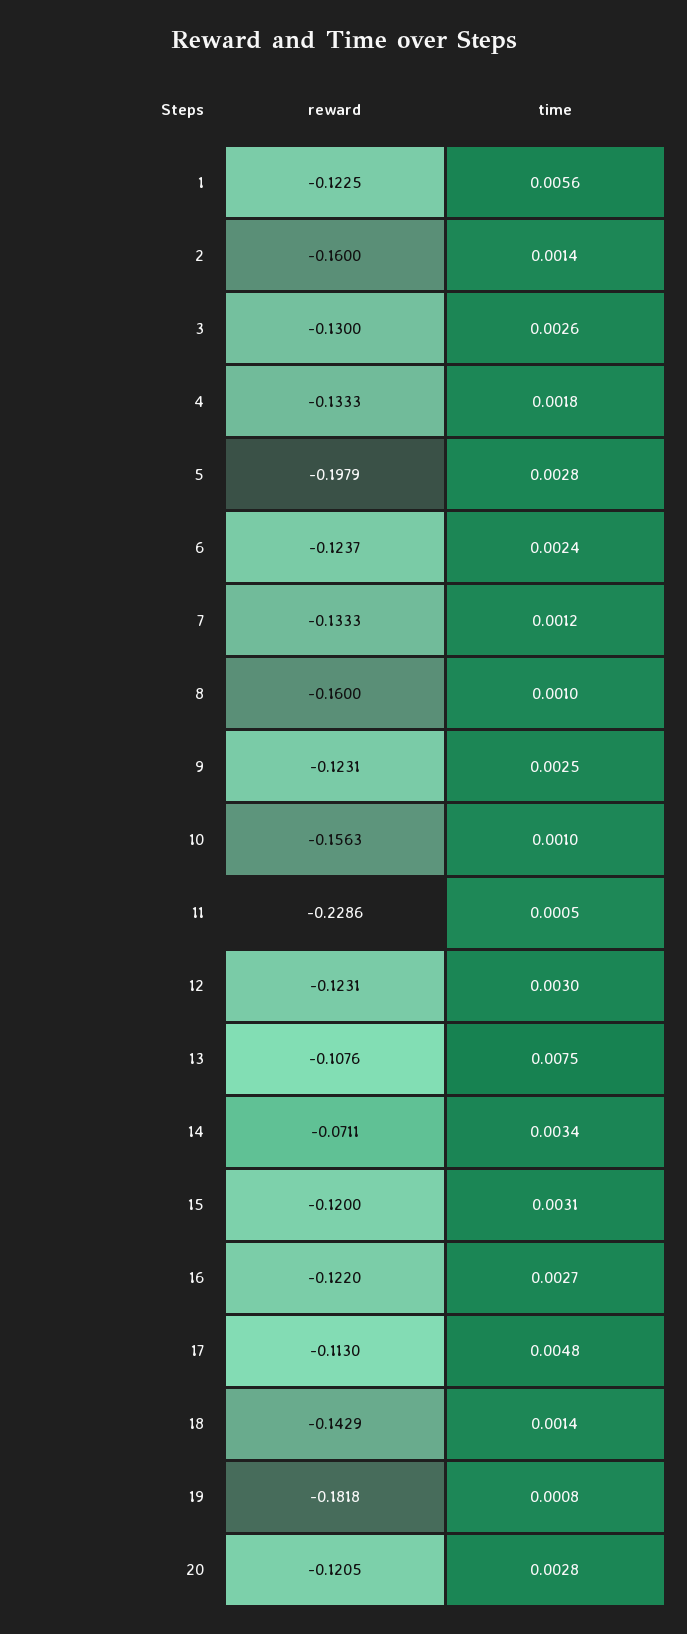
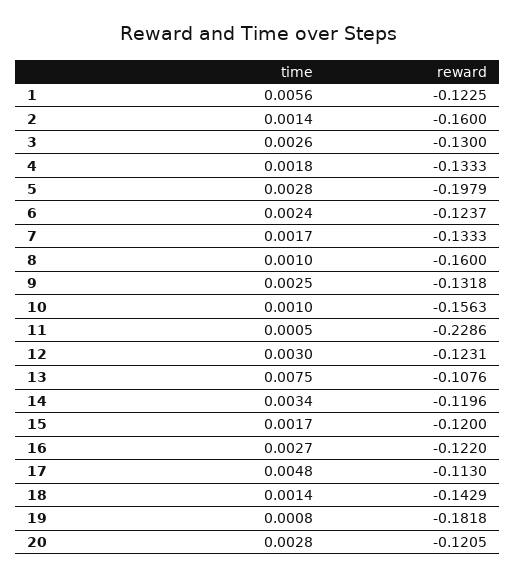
  {
    "reward": {
      "1": -0.1225,
      "2": -0.16,
      "3": -0.13,
      "4": -0.1333,
      "5": -0.1979,
      "6": -0.1237,
      "7": -0.1333,
      "8": -0.16,
-     "9": -0.1231,
+     "9": -0.1318,
      "10": -0.1563,
      "11": -0.2286,
      "12": -0.1231,
      "13": -0.1076,
-     "14": -0.0711,
+     "14": -0.1196,
      "15": -0.12,
      "16": -0.122,
      "17": -0.113,
      "18": -0.1429,
      "19": -0.1818,
      "20": -0.1205
    },
    "time": {
      "1": 0.0056,
      "2": 0.0014,
      "3": 0.0026,
      "4": 0.0018,
      "5": 0.0028,
      "6": 0.0024,
-     "7": 0.0012,
+     "7": 0.0017,
      "8": 0.001,
      "9": 0.0025,
      "10": 0.001,
      "11": 0.0005,
      "12": 0.003,
      "13": 0.0075,
      "14": 0.0034,
-     "15": 0.0031,
+     "15": 0.0017,
      "16": 0.0027,
      "17": 0.0048,
      "18": 0.0014,
      "19": 0.0008,
      "20": 0.0028
    }
  }

